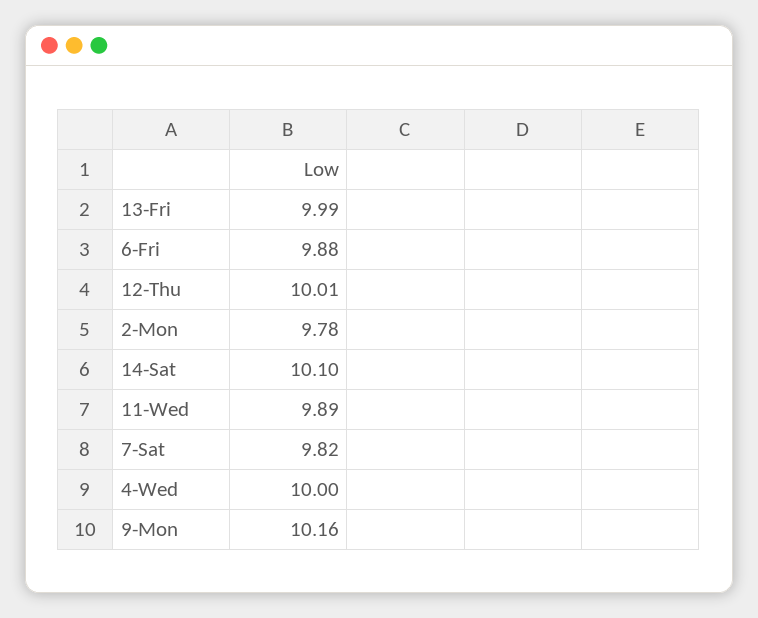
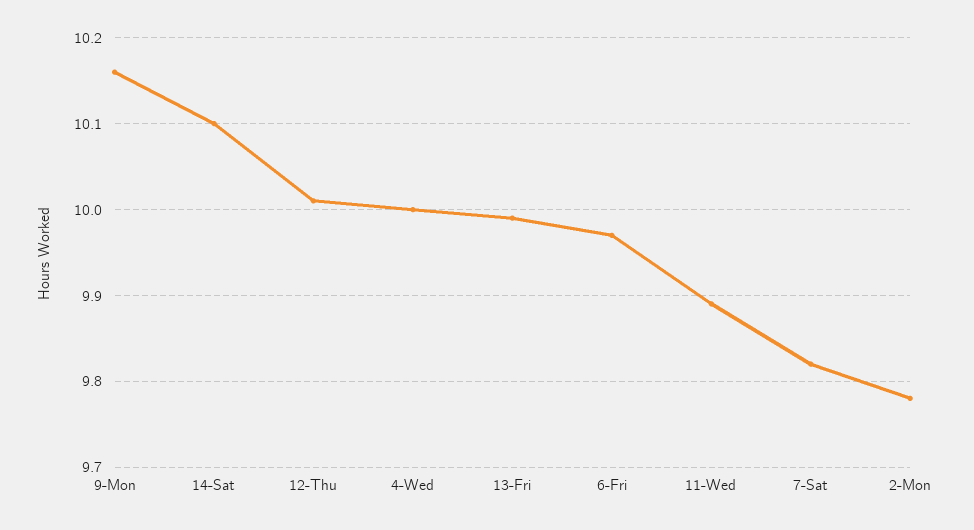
  {
    "13-Fri": 9.99,
-   "6-Fri": 9.88,
+   "6-Fri": 9.97,
    "12-Thu": 10.01,
    "2-Mon": 9.78,
    "14-Sat": 10.1,
    "11-Wed": 9.89,
    "7-Sat": 9.82,
    "4-Wed": 10,
    "9-Mon": 10.16
  }

